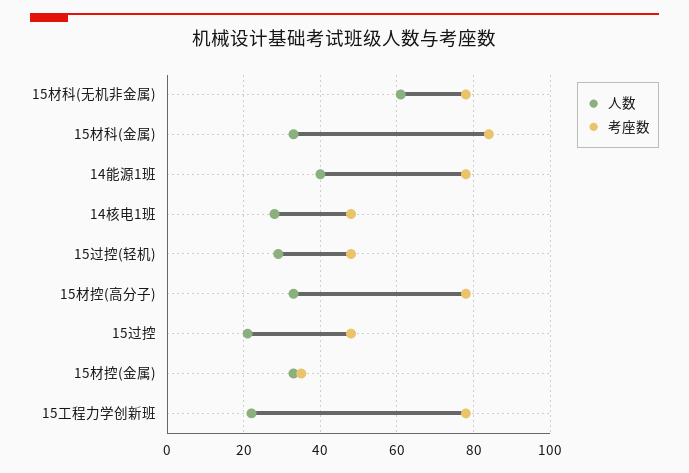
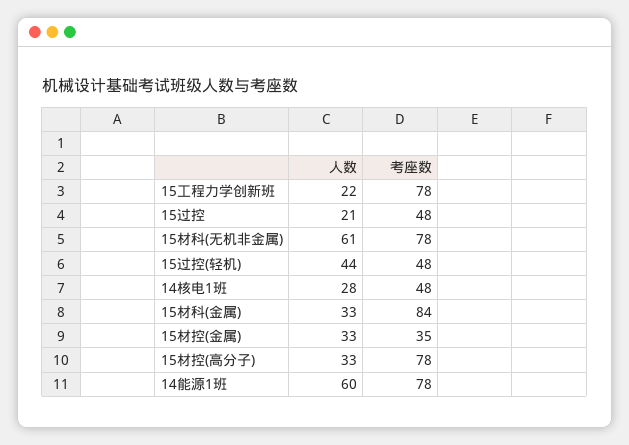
  {
    "人数": {
      "15材科(无机非金属)": 61,
      "15材科(金属)": 33,
-     "14能源1班": 40,
+     "14能源1班": 60,
      "14核电1班": 28,
-     "15过控(轻机)": 30,
+     "15过控(轻机)": 44,
      "15材控(高分子)": 33,
      "15过控": 21,
      "15材控(金属)": 33,
      "15工程力学创新班": 22
    },
    "考座数": {
      "15材科(无机非金属)": 78,
      "15材科(金属)": 84,
      "14能源1班": 78,
      "14核电1班": 48,
      "15过控(轻机)": 48,
      "15材控(高分子)": 78,
      "15过控": 48,
      "15材控(金属)": 35,
      "15工程力学创新班": 78
    }
  }

